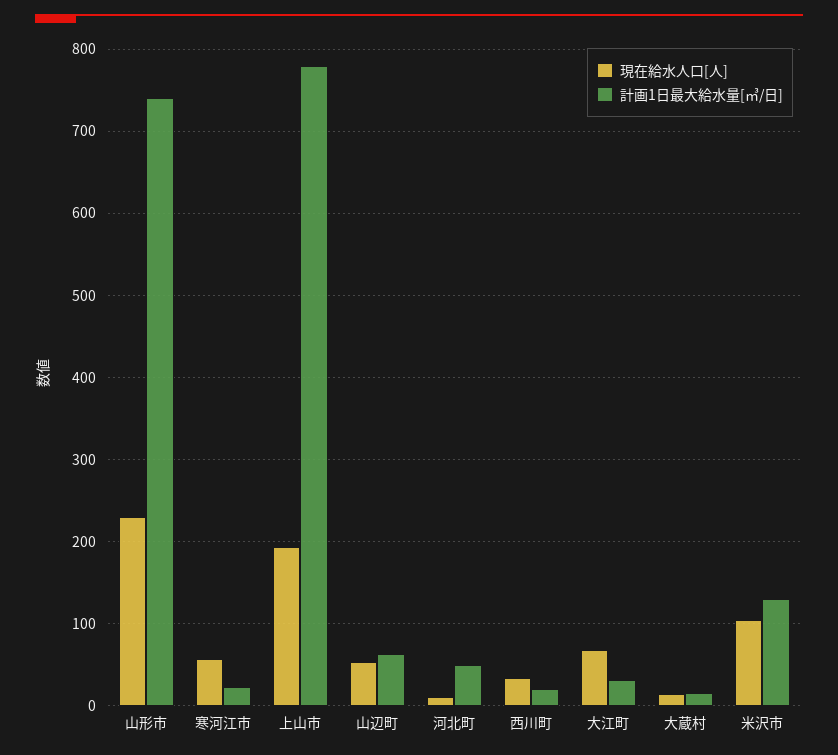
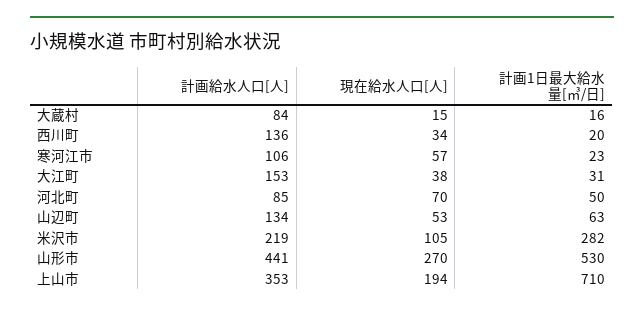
  {
    "現在給水人口[人]": {
-     "山形市": 230,
+     "山形市": 270,
      "寒河江市": 57,
      "上山市": 194,
      "山辺町": 53,
-     "河北町": 10,
+     "河北町": 70,
      "西川町": 34,
-     "大江町": 70,
+     "大江町": 38,
      "大蔵村": 15,
      "米沢市": 105
    },
    "計画1日最大給水量[㎥/日]": {
-     "山形市": 740,
+     "山形市": 530,
      "寒河江市": 23,
-     "上山市": 780,
+     "上山市": 710,
      "山辺町": 63,
      "河北町": 50,
      "西川町": 20,
      "大江町": 31,
      "大蔵村": 16,
-     "米沢市": 130
+     "米沢市": 282
-   }
+   },
+   "計画給水人口[人]": {
+     "大蔵村": 84,
+     "西川町": 136,
+     "寒河江市": 106,
+     "大江町": 153,
+     "河北町": 85,
+     "山辺町": 134,
+     "米沢市": 219,
+     "山形市": 441,
+     "上山市": 353
+   }
  }

